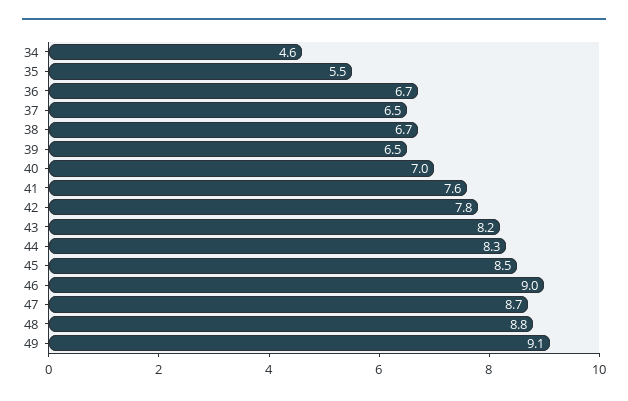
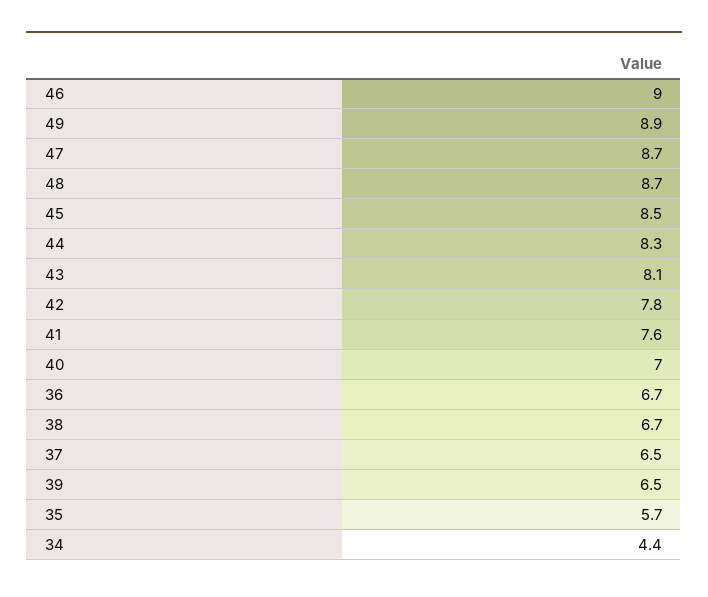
  {
-   "34": 4.6,
+   "34": 4.4,
-   "35": 5.5,
+   "35": 5.7,
    "36": 6.7,
    "37": 6.5,
    "38": 6.7,
    "39": 6.5,
    "40": 7,
    "41": 7.6,
    "42": 7.8,
-   "43": 8.2,
+   "43": 8.1,
    "44": 8.3,
    "45": 8.5,
    "46": 9,
    "47": 8.7,
-   "48": 8.8,
+   "48": 8.7,
-   "49": 9.1
+   "49": 8.9
  }

